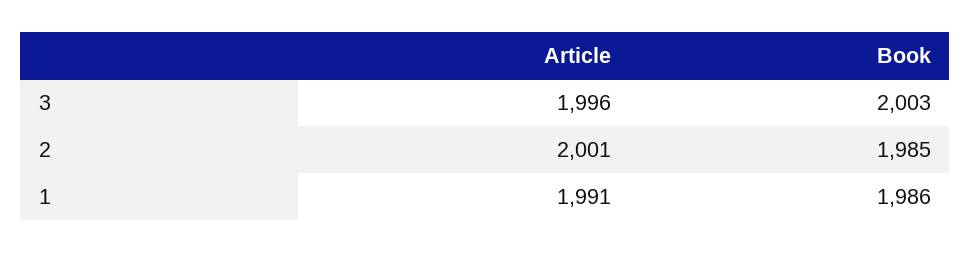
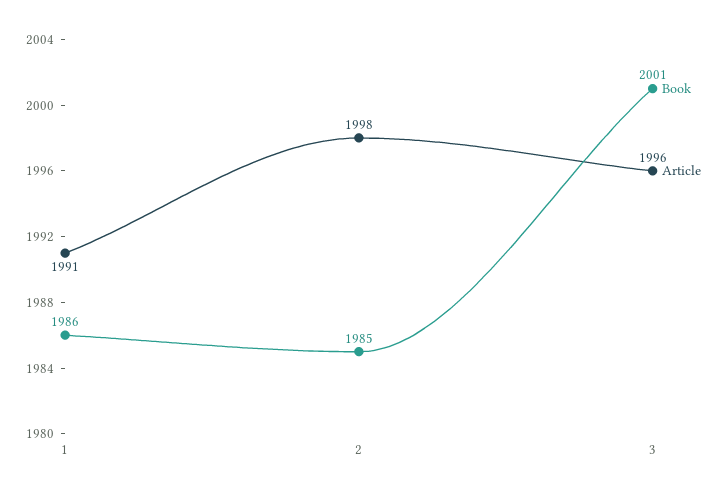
  {
    "Article": {
      "3": 1996,
-     "2": 2001,
+     "2": 1998,
      "1": 1991
    },
    "Book": {
-     "3": 2003,
+     "3": 2001,
      "2": 1985,
      "1": 1986
    }
  }

